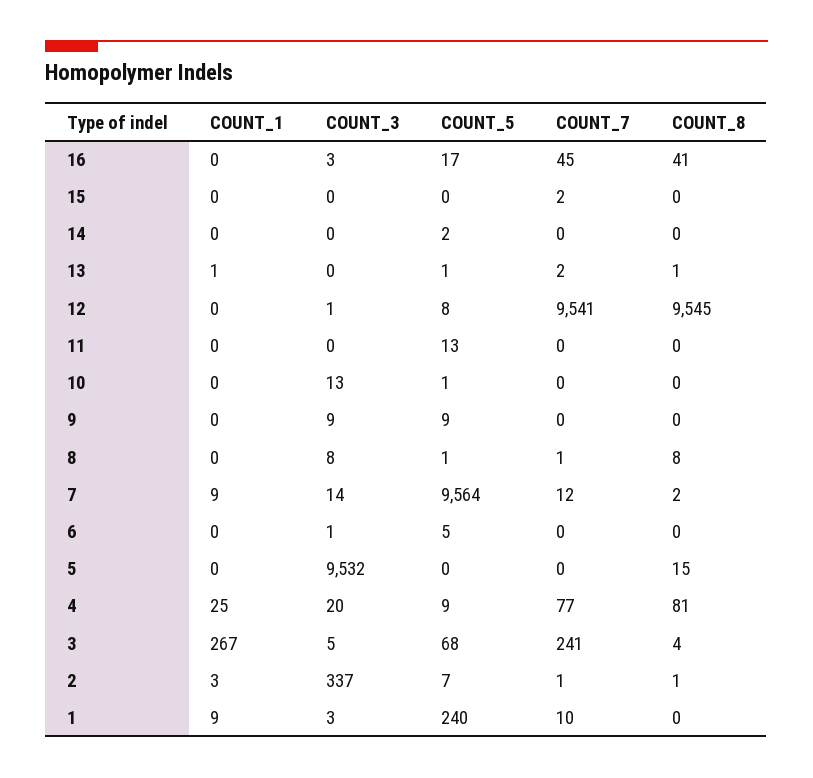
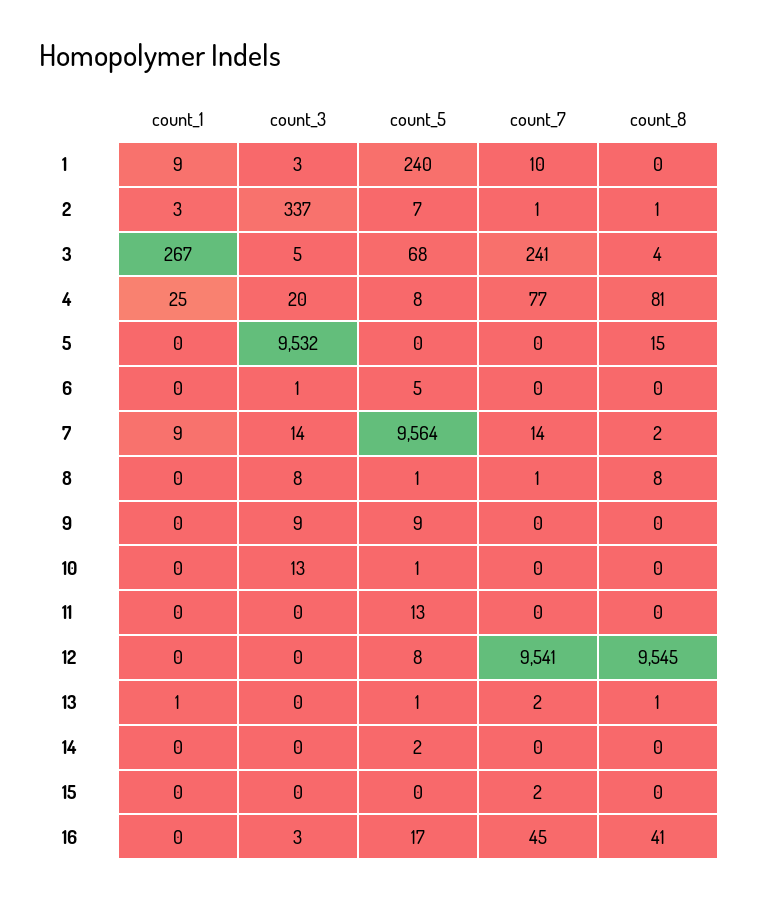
  {
    "COUNT_1": {
      "16": 0,
      "15": 0,
      "14": 0,
      "13": 1,
      "12": 0,
      "11": 0,
      "10": 0,
      "9": 0,
      "8": 0,
      "7": 9,
      "6": 0,
      "5": 0,
      "4": 25,
      "3": 267,
      "2": 3,
      "1": 9
    },
    "COUNT_3": {
      "16": 3,
      "15": 0,
      "14": 0,
      "13": 0,
-     "12": 1,
+     "12": 0,
      "11": 0,
      "10": 13,
      "9": 9,
      "8": 8,
      "7": 14,
      "6": 1,
      "5": 9532,
      "4": 20,
      "3": 5,
      "2": 337,
      "1": 3
    },
    "COUNT_5": {
      "16": 17,
      "15": 0,
      "14": 2,
      "13": 1,
      "12": 8,
      "11": 13,
      "10": 1,
      "9": 9,
      "8": 1,
      "7": 9564,
      "6": 5,
      "5": 0,
-     "4": 9,
+     "4": 8,
      "3": 68,
      "2": 7,
      "1": 240
    },
    "COUNT_7": {
      "16": 45,
      "15": 2,
      "14": 0,
      "13": 2,
      "12": 9541,
      "11": 0,
      "10": 0,
      "9": 0,
      "8": 1,
-     "7": 12,
+     "7": 14,
      "6": 0,
      "5": 0,
      "4": 77,
      "3": 241,
      "2": 1,
      "1": 10
    },
    "COUNT_8": {
      "16": 41,
      "15": 0,
      "14": 0,
      "13": 1,
      "12": 9545,
      "11": 0,
      "10": 0,
      "9": 0,
      "8": 8,
      "7": 2,
      "6": 0,
      "5": 15,
      "4": 81,
      "3": 4,
      "2": 1,
      "1": 0
    }
  }

